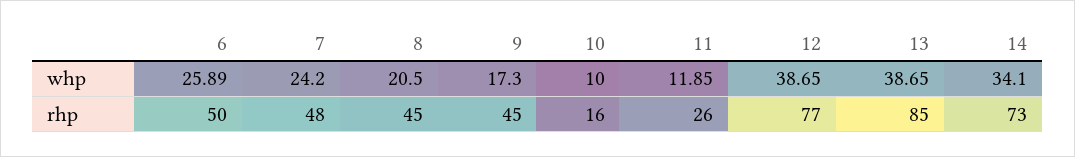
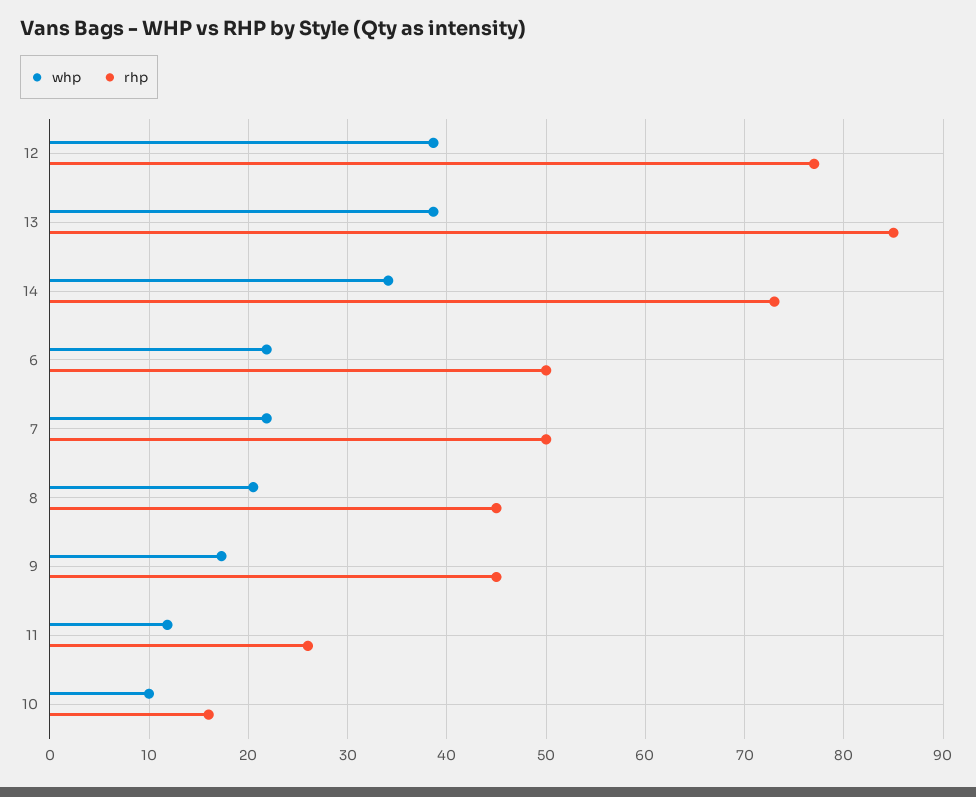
  {
    "whp": {
-     "6": 25.89,
+     "6": 22,
-     "7": 24.2,
+     "7": 22,
      "8": 20.5,
      "9": 17.3,
      "10": 10,
      "11": 11.85,
      "12": 38.65,
      "13": 38.65,
      "14": 34.1
    },
    "rhp": {
      "6": 50,
-     "7": 48,
+     "7": 50,
      "8": 45,
      "9": 45,
      "10": 16,
      "11": 26,
      "12": 77,
      "13": 85,
      "14": 73
    }
  }

